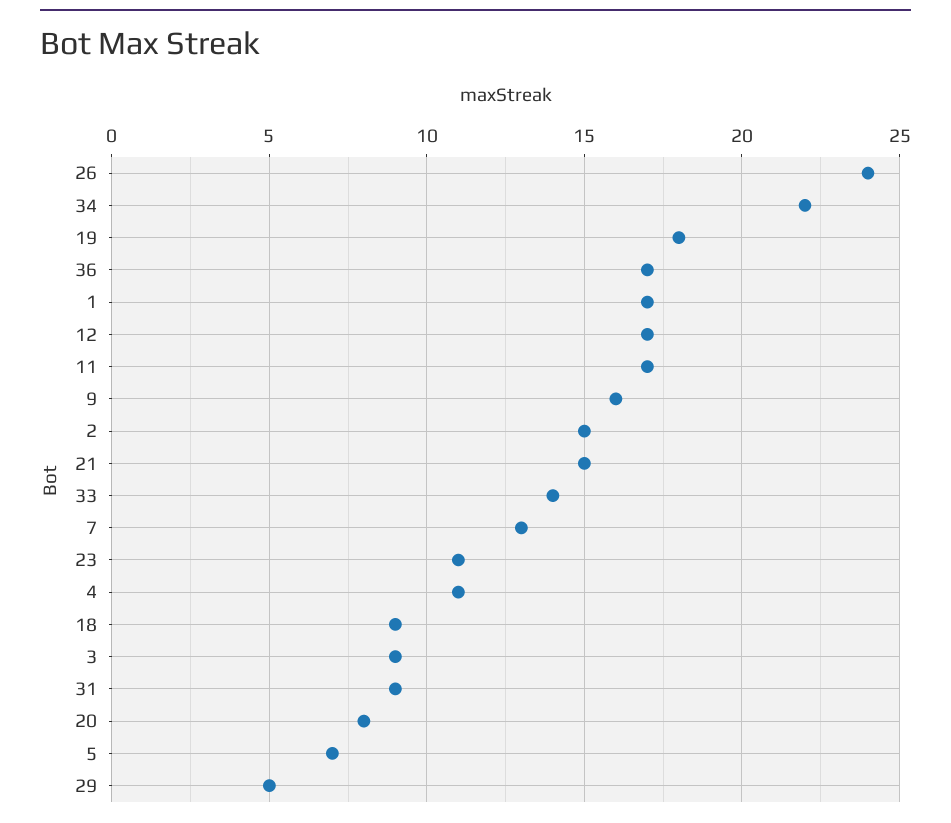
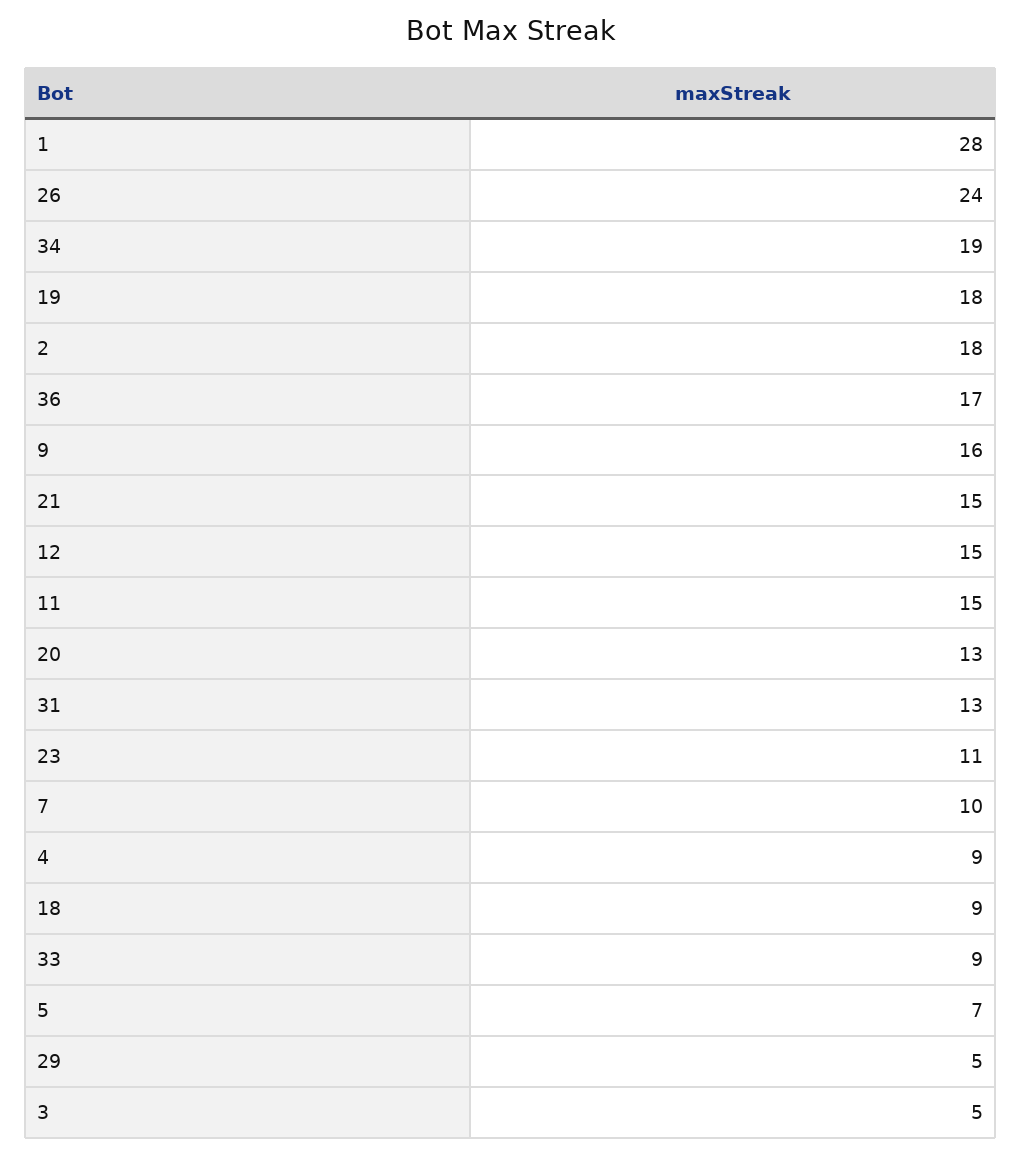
  {
    "26": 24,
-   "34": 22,
+   "34": 19,
    "19": 18,
    "36": 17,
-   "1": 17,
+   "1": 28,
-   "12": 17,
+   "12": 15,
-   "11": 17,
+   "11": 15,
    "9": 16,
-   "2": 15,
+   "2": 18,
    "21": 15,
-   "33": 14,
+   "33": 9,
-   "7": 13,
+   "7": 10,
    "23": 11,
-   "4": 11,
+   "4": 9,
    "18": 9,
-   "3": 9,
+   "3": 5,
-   "31": 9,
+   "31": 13,
-   "20": 8,
+   "20": 13,
    "5": 7,
    "29": 5
  }

